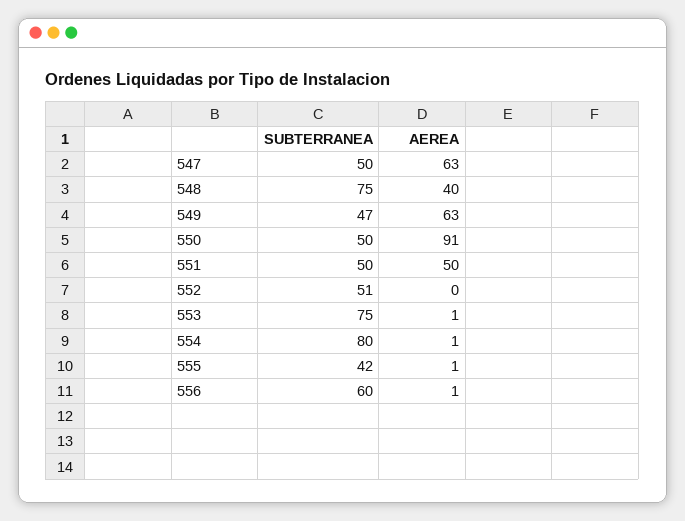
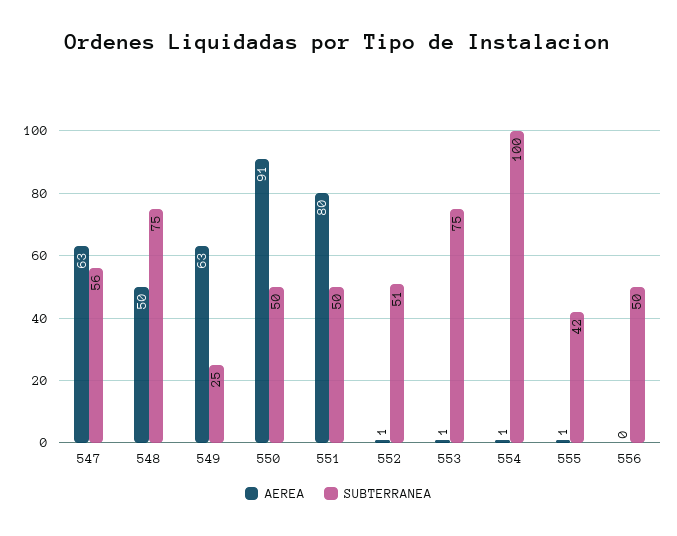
  {
    "SUBTERRANEA": {
-     "547": 50,
+     "547": 56,
      "548": 75,
-     "549": 47,
+     "549": 25,
      "550": 50,
      "551": 50,
      "552": 51,
      "553": 75,
-     "554": 80,
+     "554": 100,
      "555": 42,
-     "556": 60
+     "556": 50
    },
    "AEREA": {
      "547": 63,
-     "548": 40,
+     "548": 50,
      "549": 63,
      "550": 91,
-     "551": 50,
+     "551": 80,
-     "552": 0,
+     "552": 1,
      "553": 1,
      "554": 1,
      "555": 1,
-     "556": 1
+     "556": 0
    }
  }

